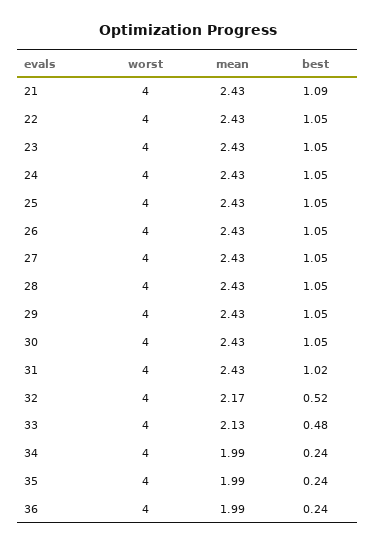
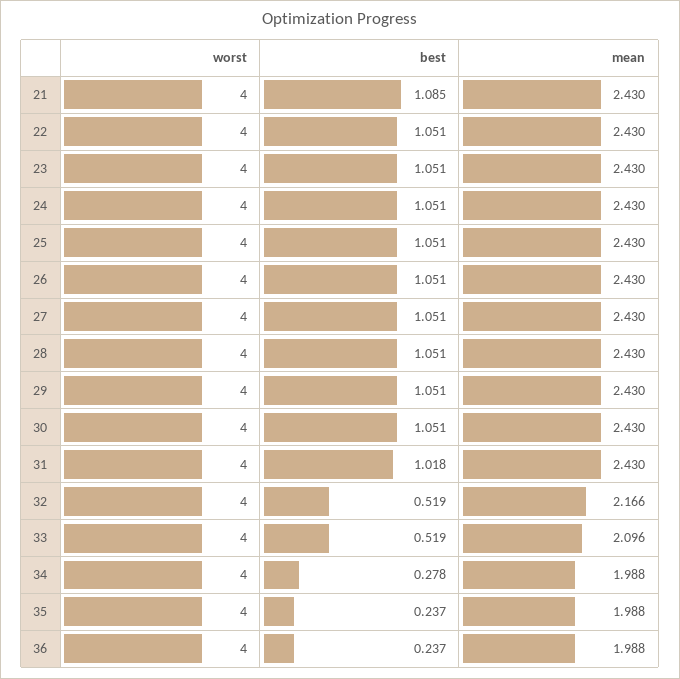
  {
    "worst": {
      "21": 4,
      "22": 4,
      "23": 4,
      "24": 4,
      "25": 4,
      "26": 4,
      "27": 4,
      "28": 4,
      "29": 4,
      "30": 4,
      "31": 4,
      "32": 4,
      "33": 4,
      "34": 4,
      "35": 4,
      "36": 4
    },
    "mean": {
      "21": 2.43,
      "22": 2.43,
      "23": 2.43,
      "24": 2.43,
      "25": 2.43,
      "26": 2.43,
      "27": 2.43,
      "28": 2.43,
      "29": 2.43,
      "30": 2.43,
      "31": 2.43,
      "32": 2.166,
-     "33": 2.13,
+     "33": 2.096,
      "34": 1.988,
      "35": 1.988,
      "36": 1.988
    },
    "best": {
      "21": 1.085,
      "22": 1.051,
      "23": 1.051,
      "24": 1.051,
      "25": 1.051,
      "26": 1.051,
      "27": 1.051,
      "28": 1.051,
      "29": 1.051,
      "30": 1.051,
      "31": 1.018,
      "32": 0.519,
-     "33": 0.48,
+     "33": 0.519,
-     "34": 0.24,
+     "34": 0.278,
      "35": 0.237,
      "36": 0.237
    }
  }

